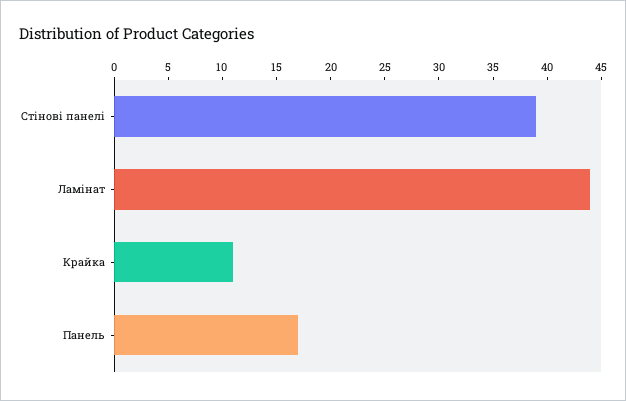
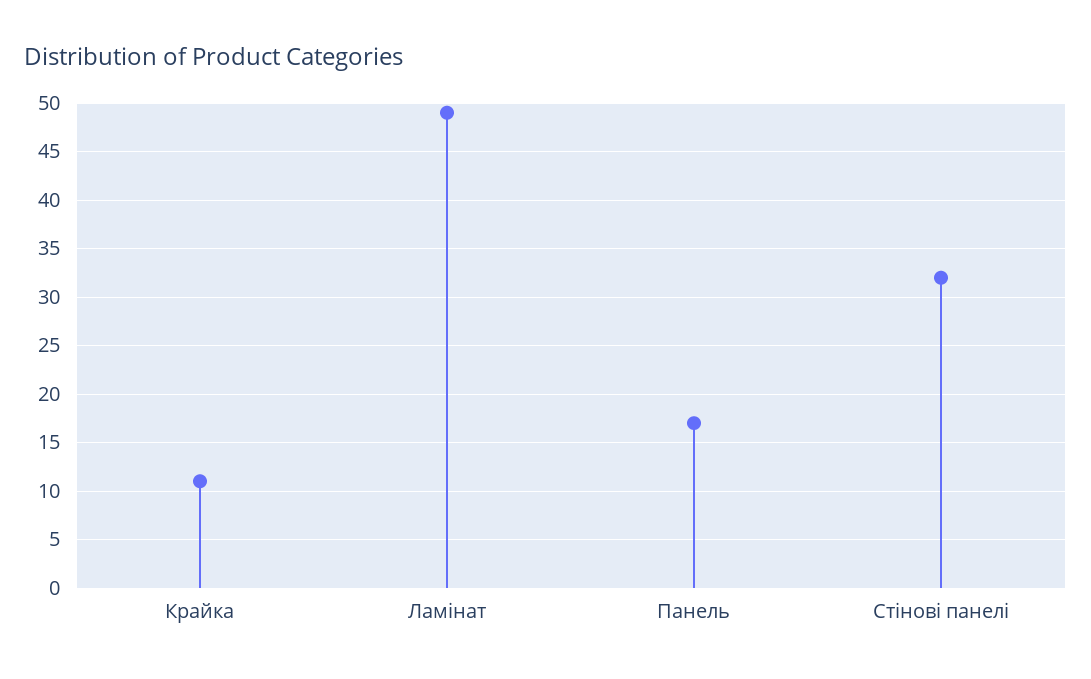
  {
-   "Стінові панелі": 39,
+   "Стінові панелі": 32,
-   "Ламінат": 44,
+   "Ламінат": 49,
    "Крайка": 11,
    "Панель": 17
  }

